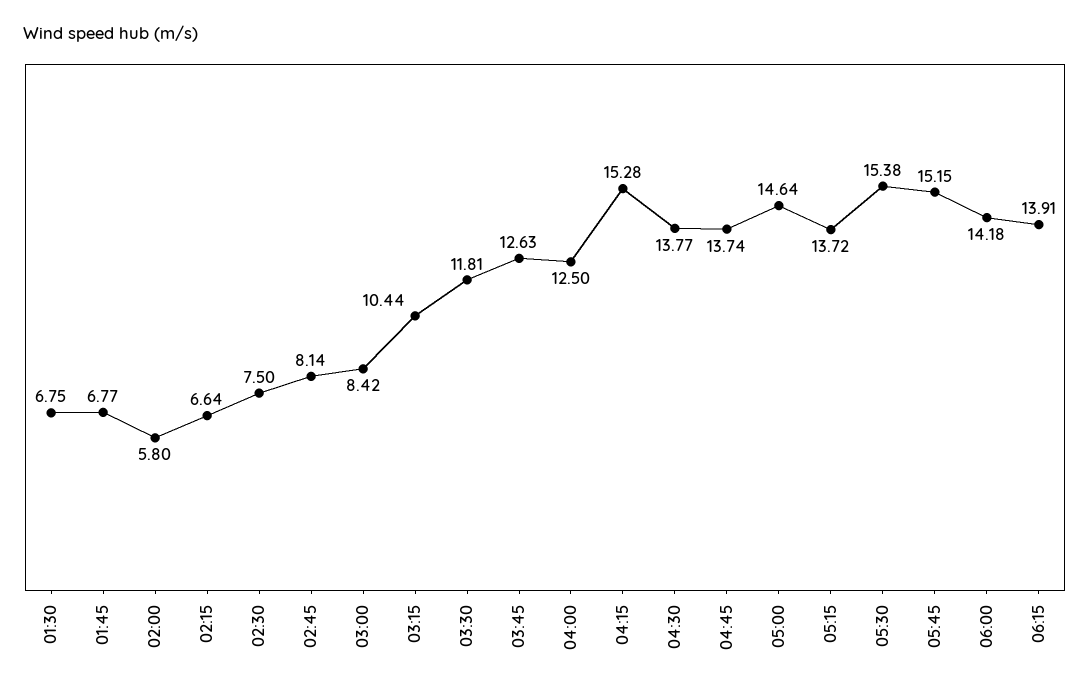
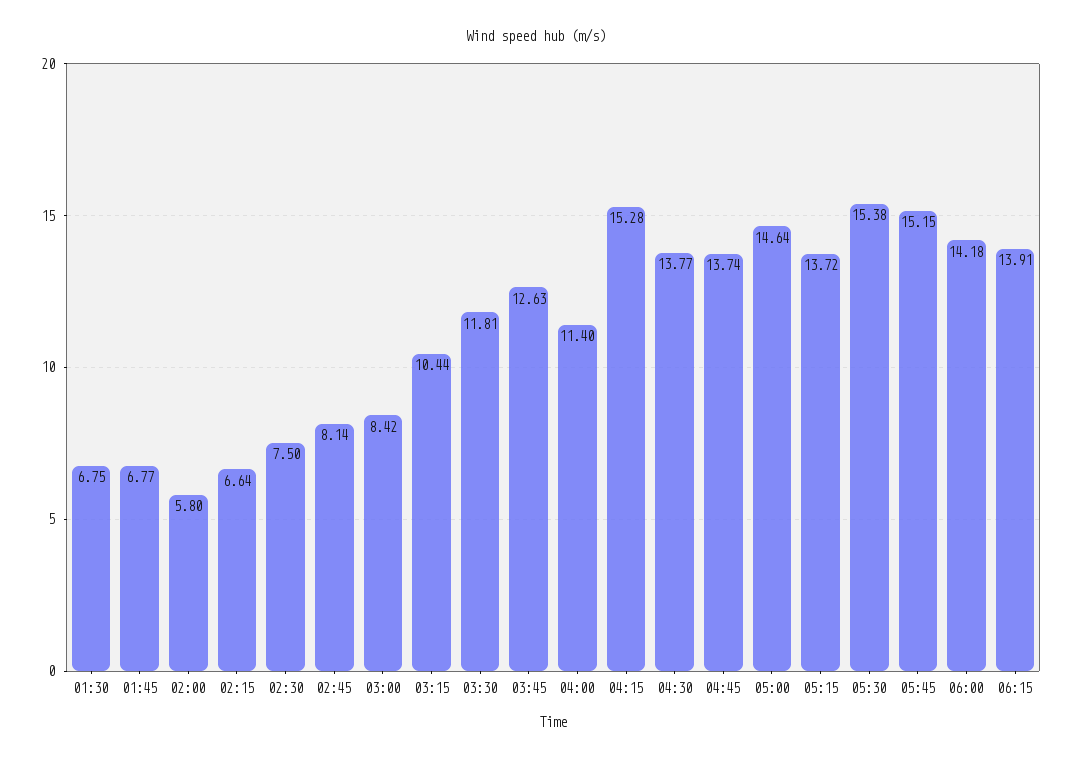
  {
    "01:30": 6.75,
    "01:45": 6.77,
    "02:00": 5.8,
    "02:15": 6.64,
    "02:30": 7.5,
    "02:45": 8.14,
    "03:00": 8.42,
    "03:15": 10.44,
    "03:30": 11.81,
    "03:45": 12.63,
-   "04:00": 12.5,
+   "04:00": 11.4,
    "04:15": 15.28,
    "04:30": 13.77,
    "04:45": 13.74,
    "05:00": 14.64,
    "05:15": 13.72,
    "05:30": 15.38,
    "05:45": 15.15,
    "06:00": 14.18,
    "06:15": 13.91
  }

